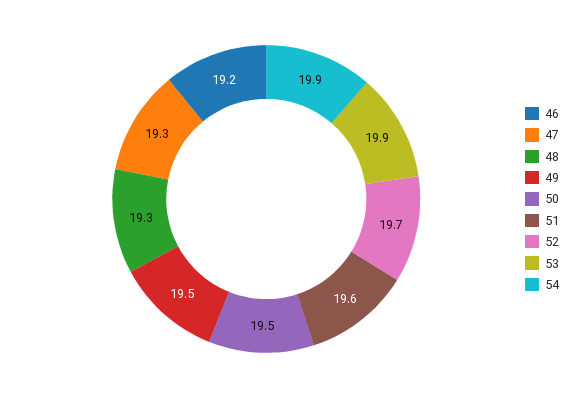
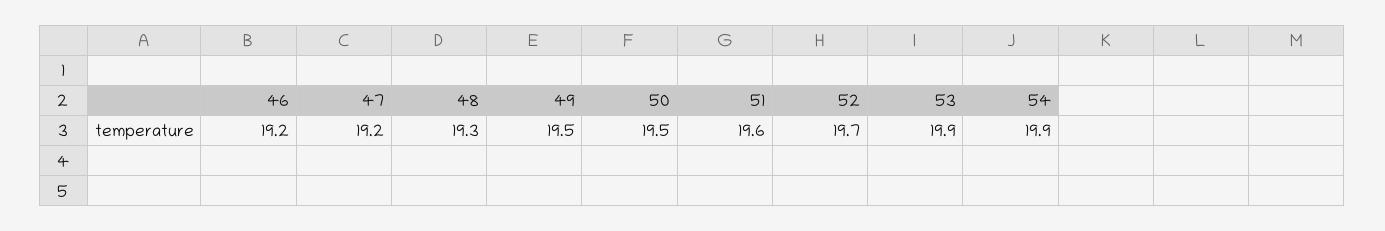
  {
    "46": 19.2,
-   "47": 19.3,
+   "47": 19.2,
    "48": 19.3,
    "49": 19.5,
    "50": 19.5,
    "51": 19.6,
    "52": 19.7,
    "53": 19.9,
    "54": 19.9
  }

